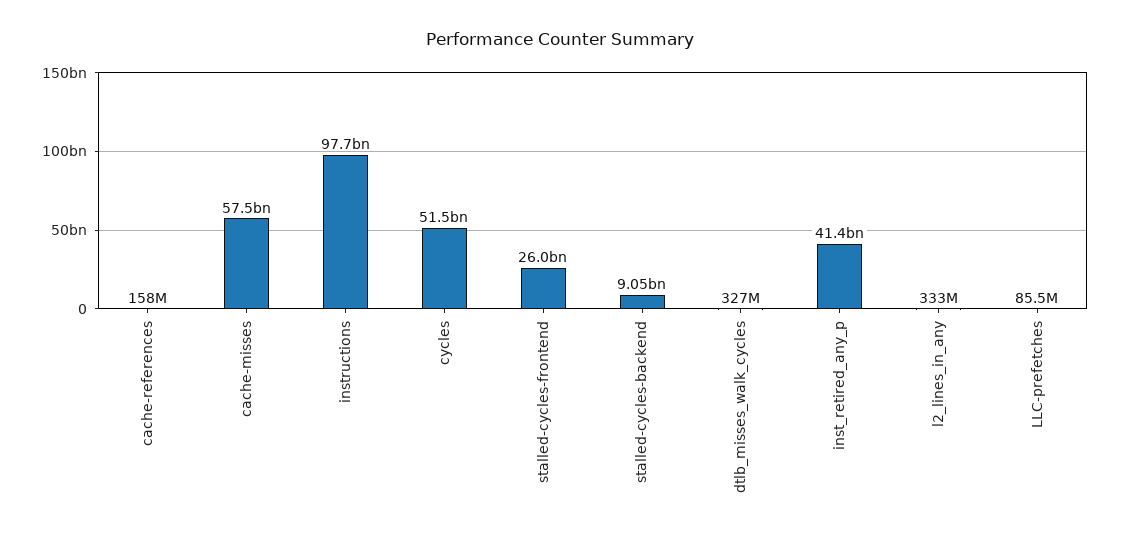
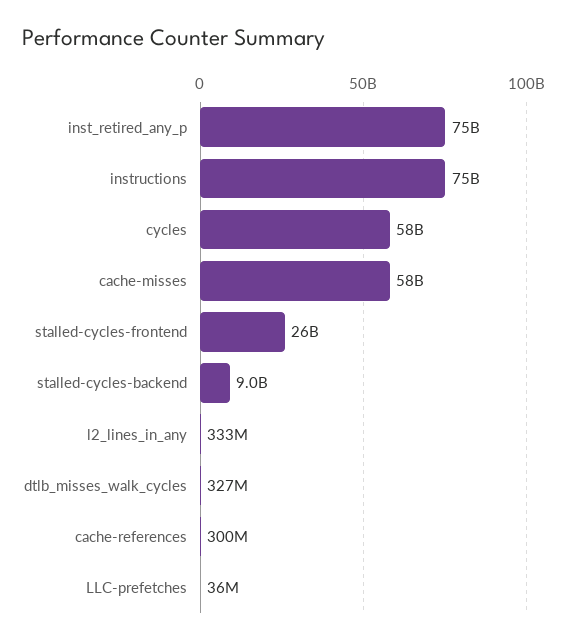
  {
-   "cache-references": 158000000,
+   "cache-references": 300000000,
    "cache-misses": 57500000000,
-   "instructions": 97700000000,
+   "instructions": 75000000000,
-   "cycles": 51500000000,
+   "cycles": 58000000000,
    "stalled-cycles-frontend": 26000000000,
    "stalled-cycles-backend": 9050000000,
    "dtlb_misses_walk_cycles": 327000000,
-   "inst_retired_any_p": 41400000000,
+   "inst_retired_any_p": 75000000000,
    "l2_lines_in_any": 333000000,
-   "LLC-prefetches": 85500000
+   "LLC-prefetches": 36000000
  }

